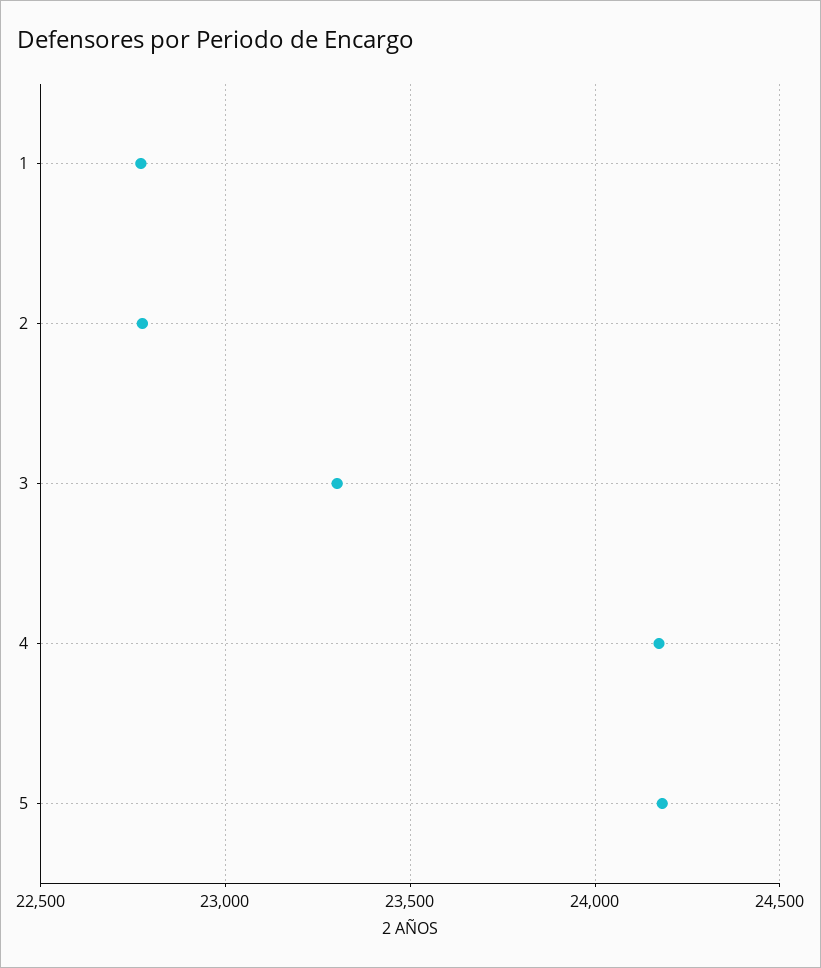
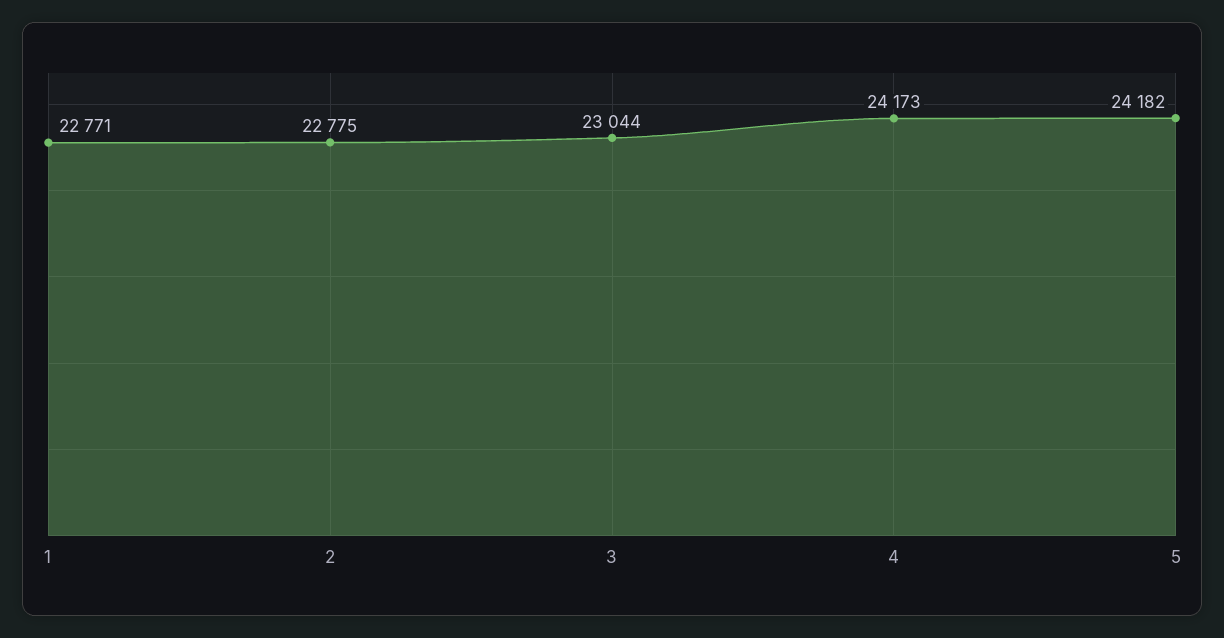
  {
    "1": 22771,
    "2": 22775,
-   "3": 23300,
+   "3": 23044,
    "4": 24173,
    "5": 24182
  }

